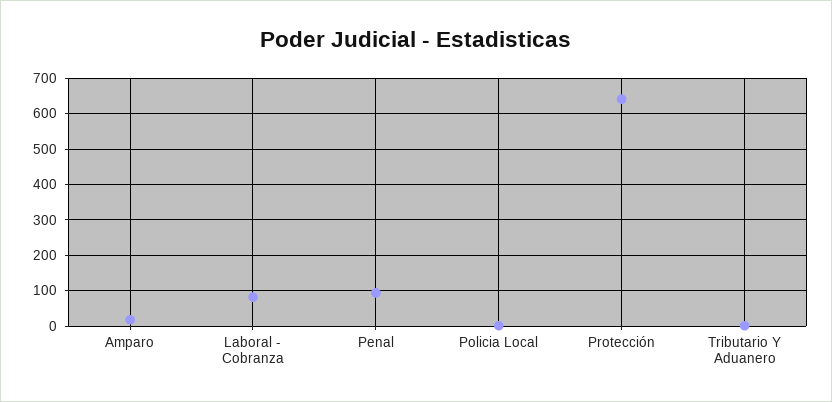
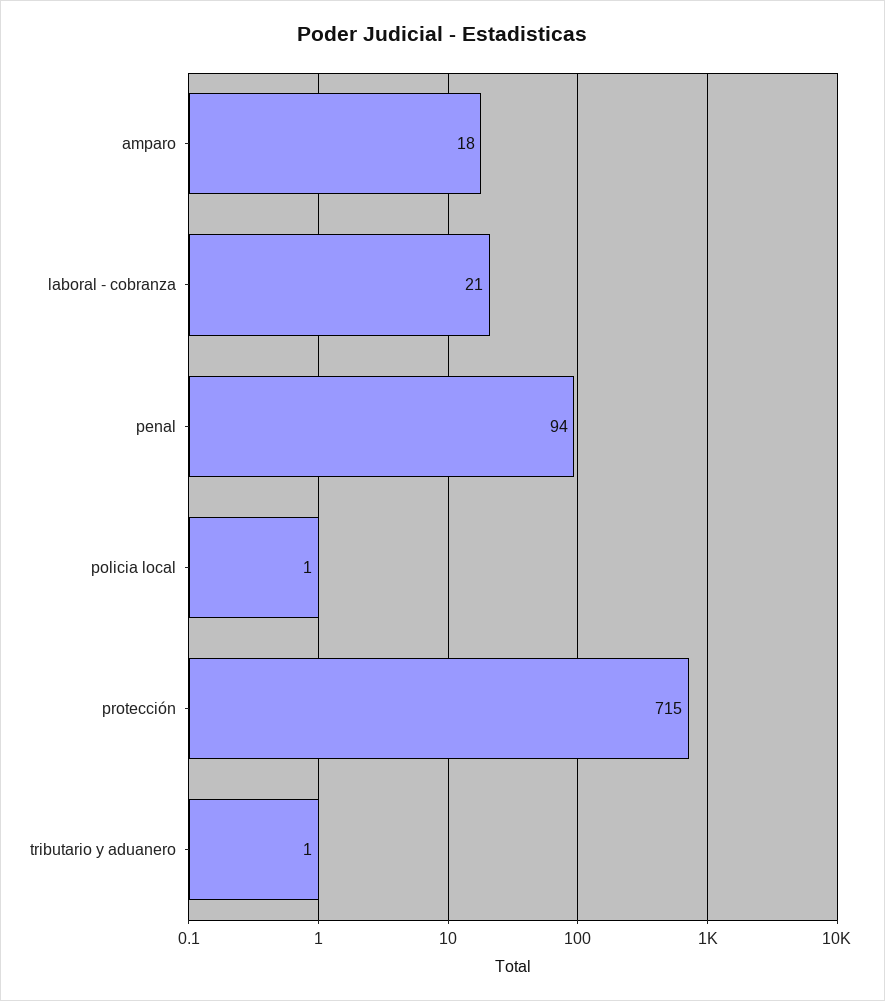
  {
    "Amparo": 18,
-   "Laboral - Cobranza": 80,
+   "Laboral - Cobranza": 21,
    "Penal": 94,
    "Policia Local": 1,
-   "Protección": 640,
+   "Protección": 715,
    "Tributario Y Aduanero": 1
  }

